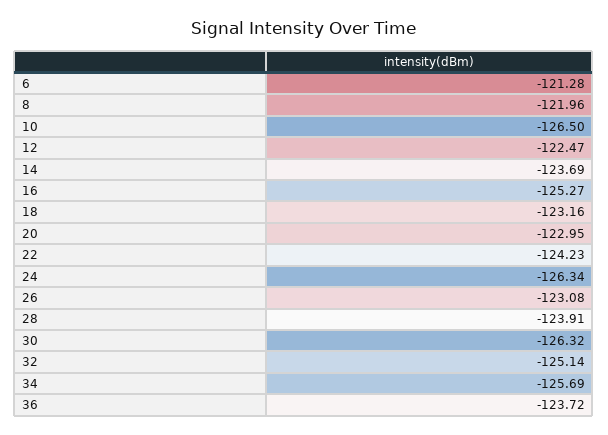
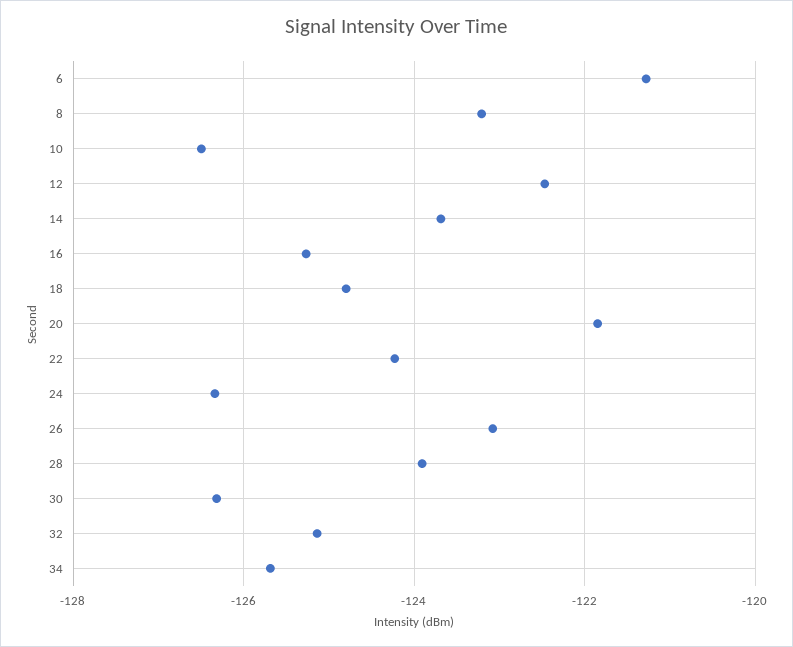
  {
    "6": -121.28,
-   "8": -121.96,
+   "8": -123.2,
    "10": -126.5,
    "12": -122.47,
    "14": -123.69,
    "16": -125.27,
-   "18": -123.16,
+   "18": -124.8,
-   "20": -122.95,
+   "20": -121.8,
    "22": -124.23,
    "24": -126.34,
    "26": -123.08,
    "28": -123.91,
    "30": -126.32,
    "32": -125.14,
-   "34": -125.69,
+   "34": -125.69
-   "36": -123.72
  }

